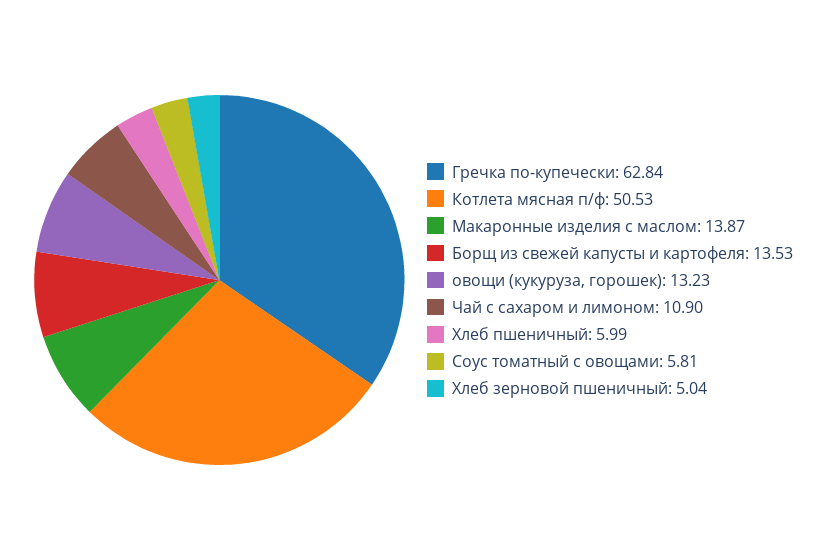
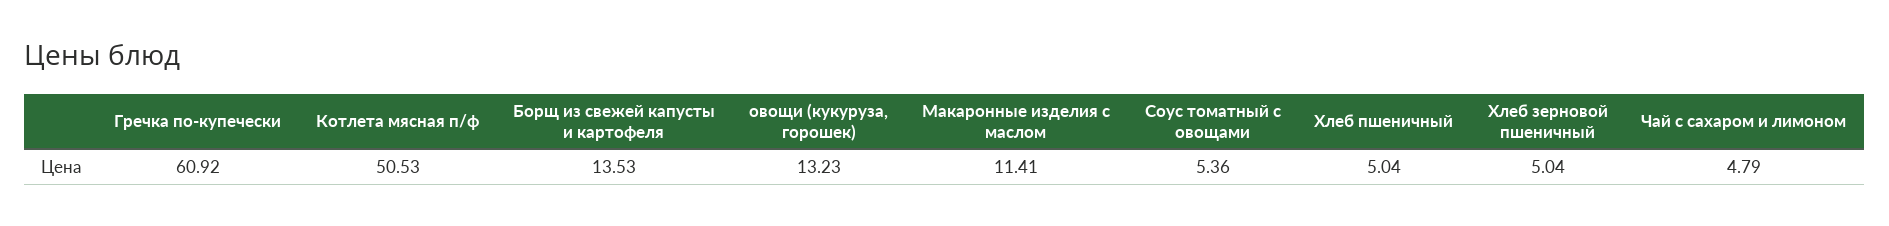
  {
-   "Гречка по-купечески": 62.84,
+   "Гречка по-купечески": 60.92,
    "Котлета мясная п/ф": 50.53,
-   "Макаронные изделия с маслом": 13.87,
+   "Макаронные изделия с маслом": 11.41,
    "Борщ из свежей капусты и картофеля": 13.53,
    "овощи (кукуруза, горошек)": 13.23,
-   "Чай с сахаром и лимоном": 10.9,
+   "Чай с сахаром и лимоном": 4.79,
-   "Хлеб пшеничный": 5.99,
+   "Хлеб пшеничный": 5.04,
-   "Соус томатный с овощами": 5.81,
+   "Соус томатный с овощами": 5.36,
    "Хлеб зерновой пшеничный": 5.04
  }

